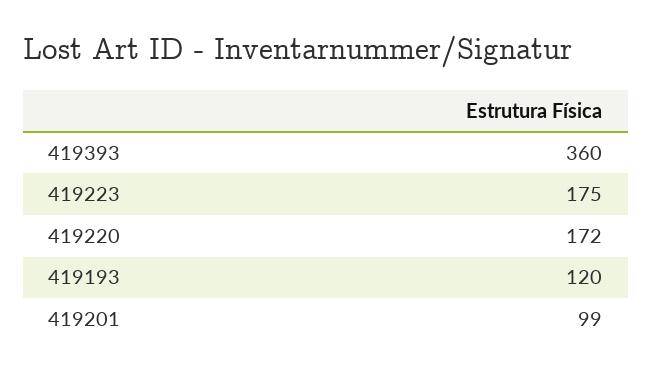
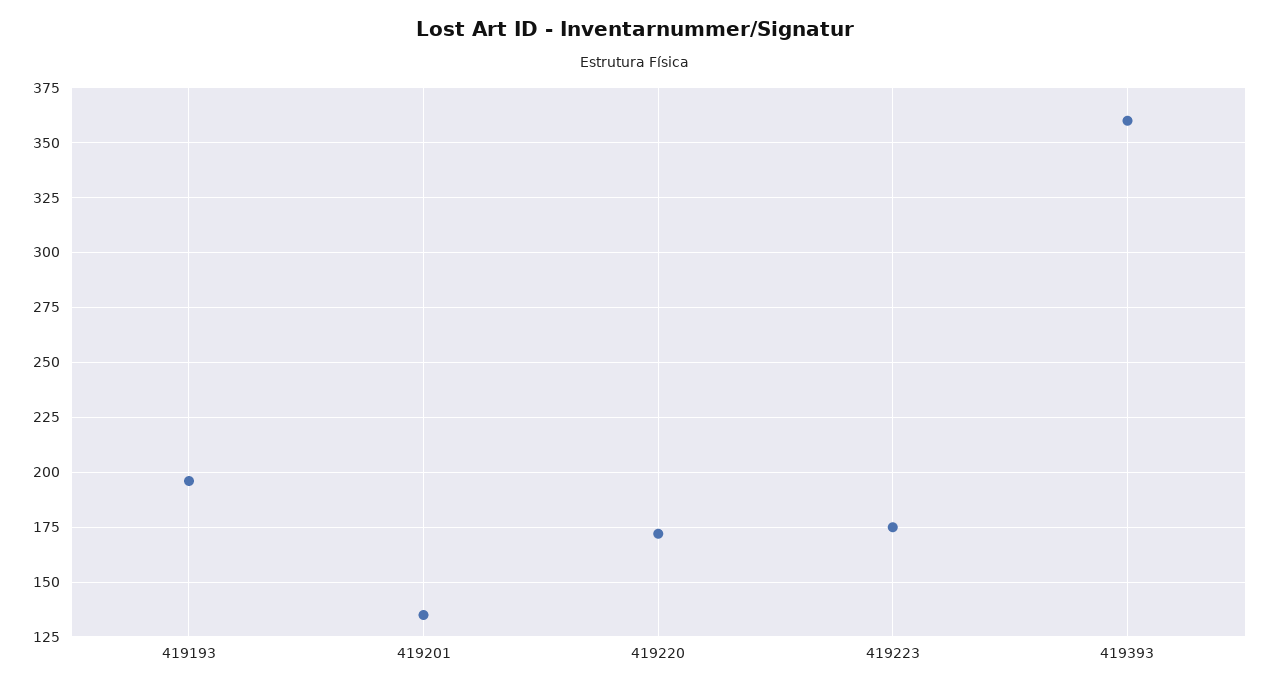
  {
    "419393": 360,
    "419223": 175,
    "419220": 172,
-   "419193": 120,
+   "419193": 195,
-   "419201": 99
+   "419201": 135
  }

